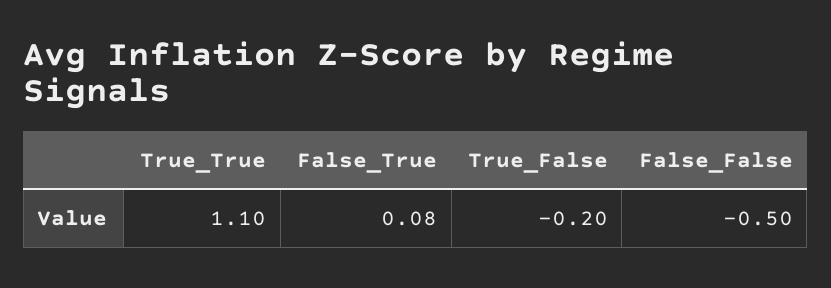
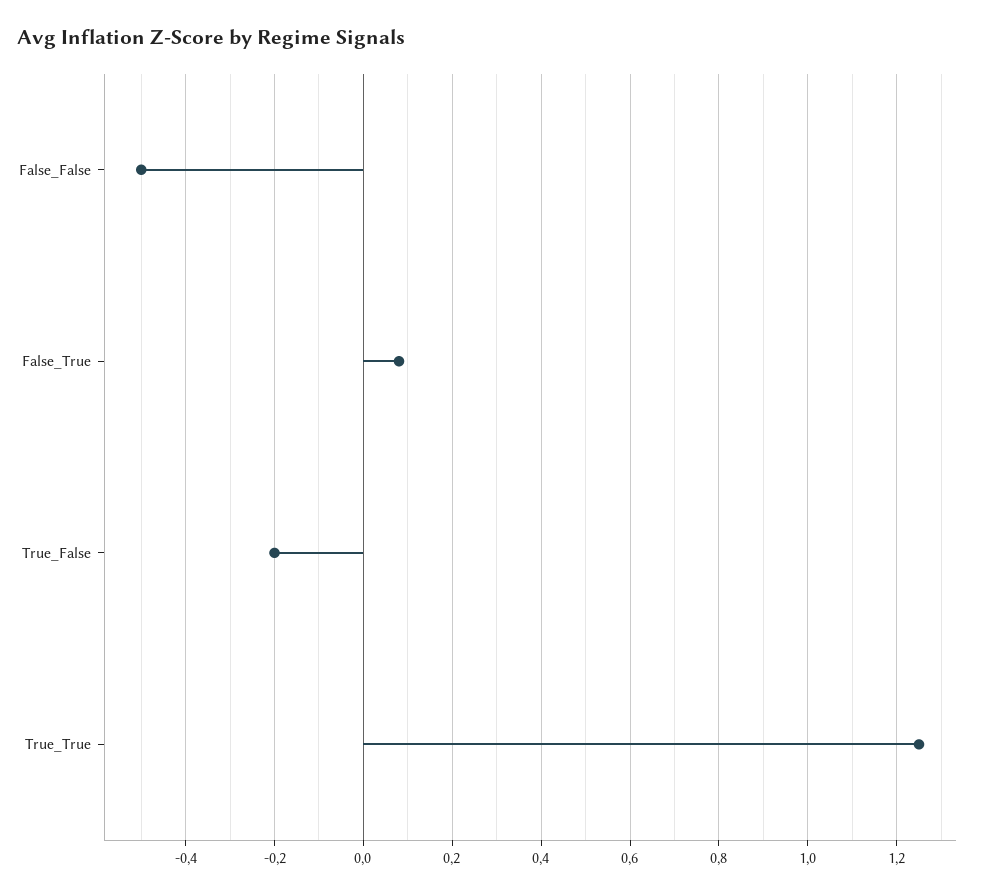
  {
-   "True_True": 1.1,
+   "True_True": 1.25,
    "False_True": 0.08,
    "True_False": -0.2,
    "False_False": -0.5
  }

